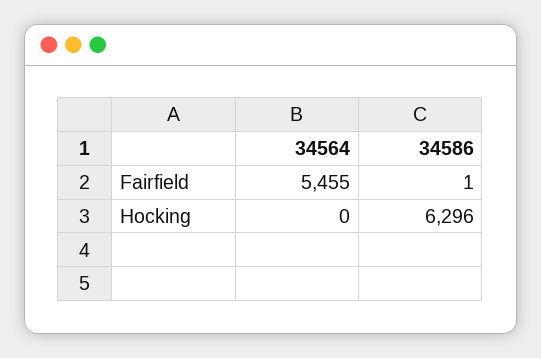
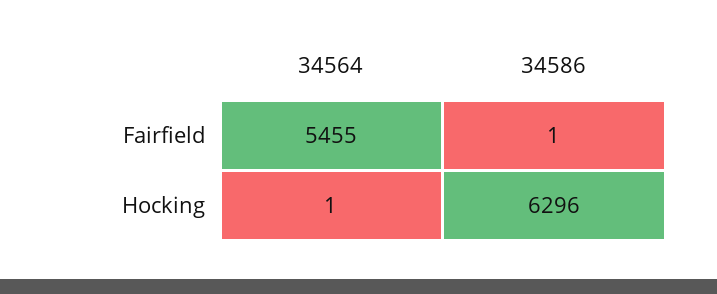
  {
    "34564": {
      "Fairfield": 5455,
-     "Hocking": 0
+     "Hocking": 1
    },
    "34586": {
      "Fairfield": 1,
      "Hocking": 6296
    }
  }

